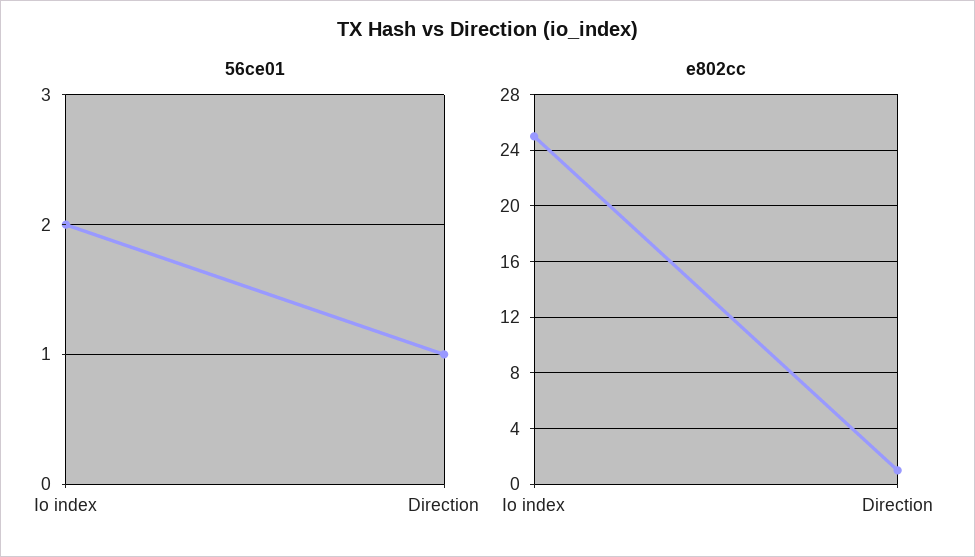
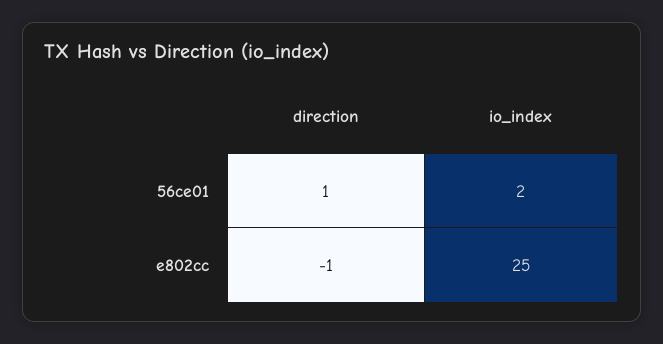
  {
    "56ce01": {
      "Io index": 2,
      "Direction": 1
    },
    "e802cc": {
      "Io index": 25,
-     "Direction": 1
+     "Direction": -1
    }
  }

